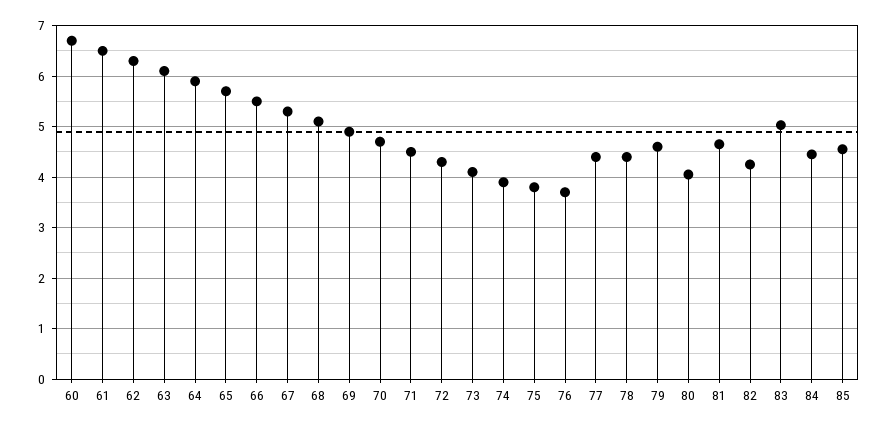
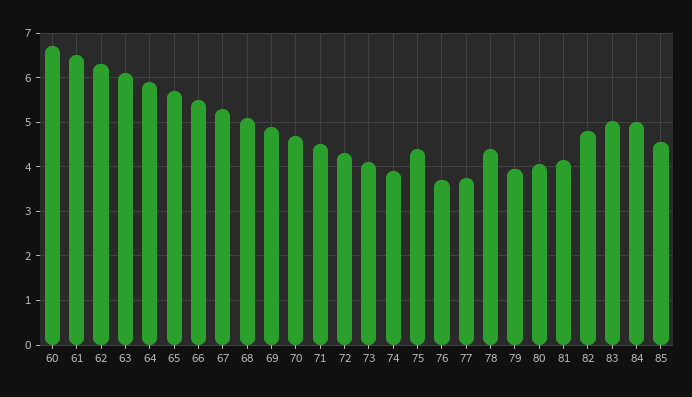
  {
    "60": 6.8,
    "61": 6.6,
    "62": 6.4,
    "63": 6.2,
    "64": 6,
    "65": 5.8,
    "66": 5.6,
    "67": 5.4,
    "68": 5.2,
    "69": 5,
    "70": 4.8,
    "71": 4.6,
    "72": 4.4,
    "73": 4.2,
    "74": 4,
-   "75": 3.8,
+   "75": 4.4,
    "76": 3.8,
-   "77": 4.4,
+   "77": 3.8,
    "78": 4.4,
-   "79": 4.6,
+   "79": 4,
    "80": 4,
-   "81": 4.6,
+   "81": 4.2,
-   "82": 4.2,
+   "82": 4.8,
    "83": 5,
-   "84": 4.4,
+   "84": 5,
    "85": 4.6
  }

